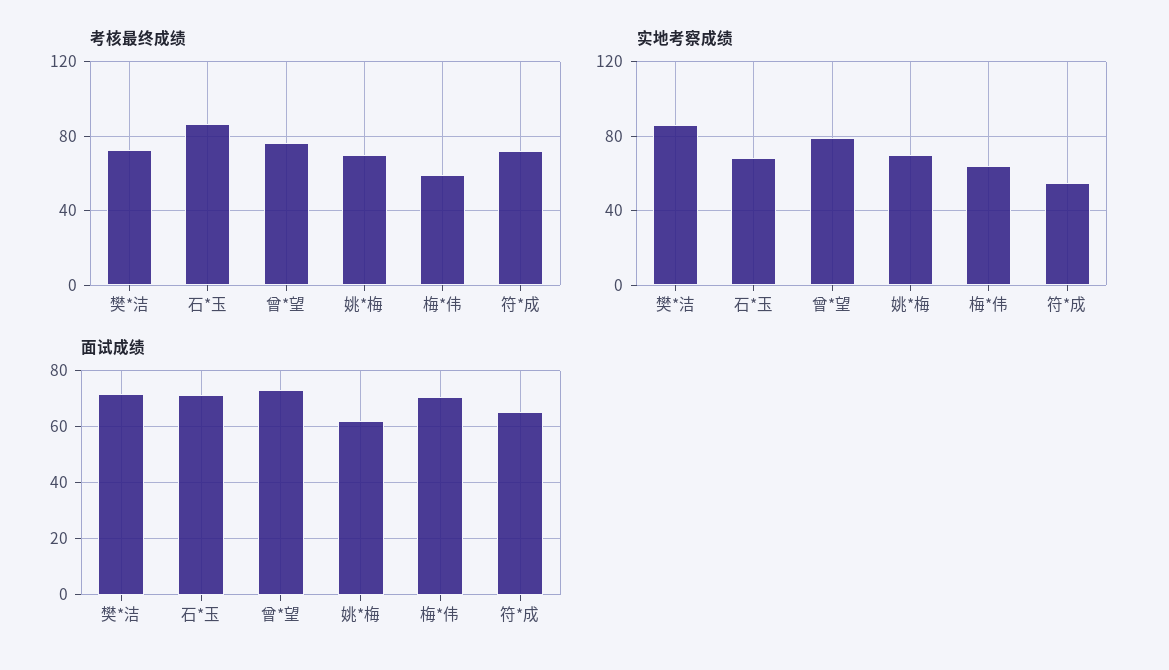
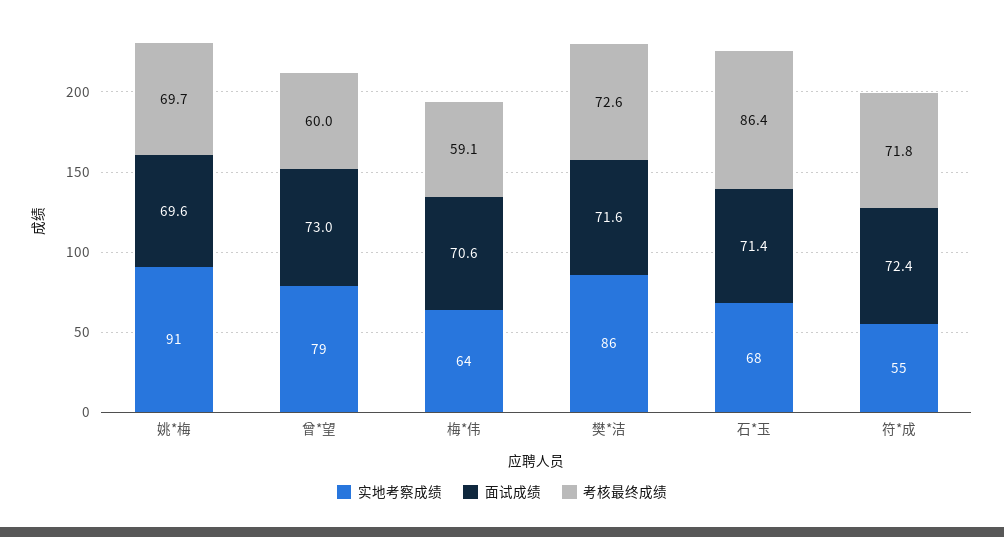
  {
    "考核最终成绩": {
      "樊*洁": 72.6,
      "石*玉": 86.4,
-     "曾*望": 75,
+     "曾*望": 60,
      "姚*梅": 69.7,
      "梅*伟": 59.1,
      "符*成": 71.8
    },
    "实地考察成绩": {
      "樊*洁": 86,
      "石*玉": 68,
      "曾*望": 79,
-     "姚*梅": 70,
+     "姚*梅": 91,
      "梅*伟": 64,
      "符*成": 55
    },
    "面试成绩": {
      "樊*洁": 71.6,
      "石*玉": 71.4,
      "曾*望": 73,
-     "姚*梅": 62.5,
+     "姚*梅": 69.6,
      "梅*伟": 70.6,
-     "符*成": 65
+     "符*成": 72.4
    }
  }

